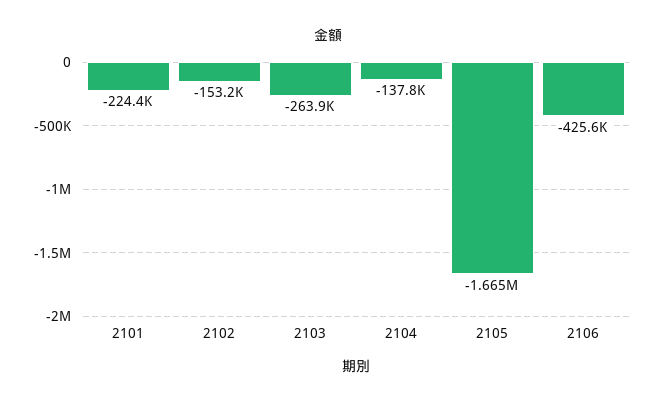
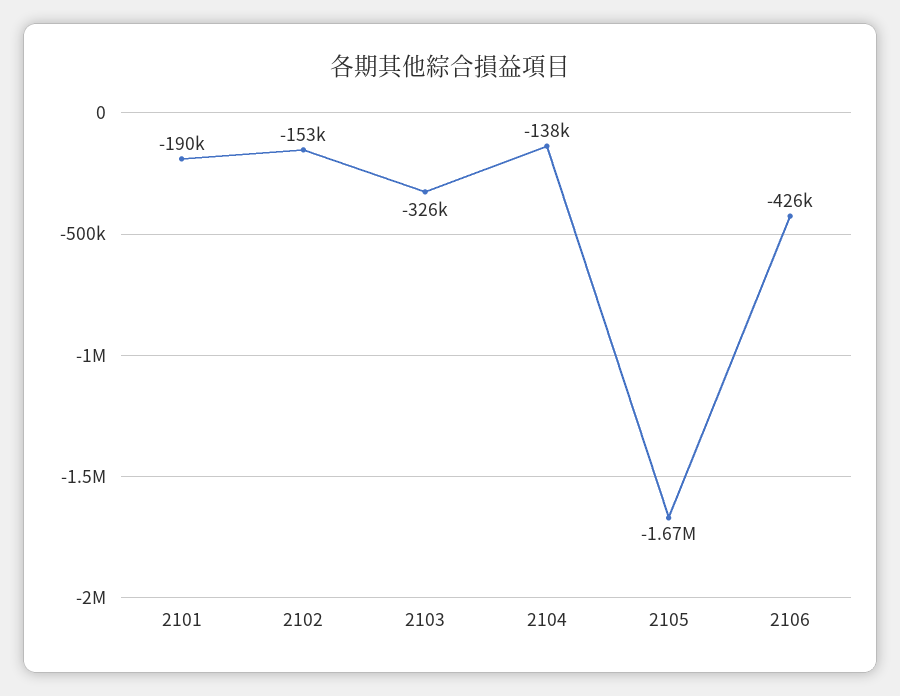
  {
-   "2101": -224400,
+   "2101": -190000,
    "2102": -153200,
-   "2103": -263900,
+   "2103": -326000,
    "2104": -137800,
    "2105": -1665000,
    "2106": -425600
  }

